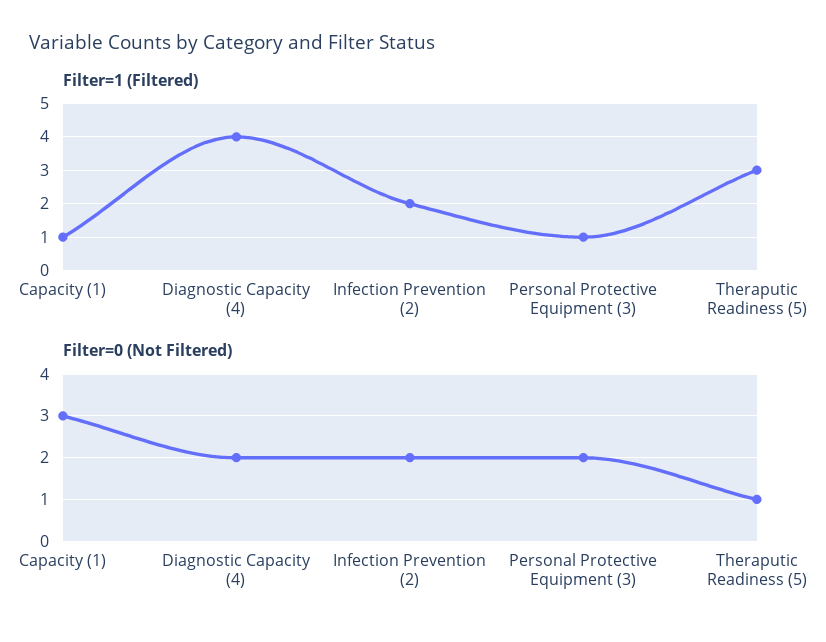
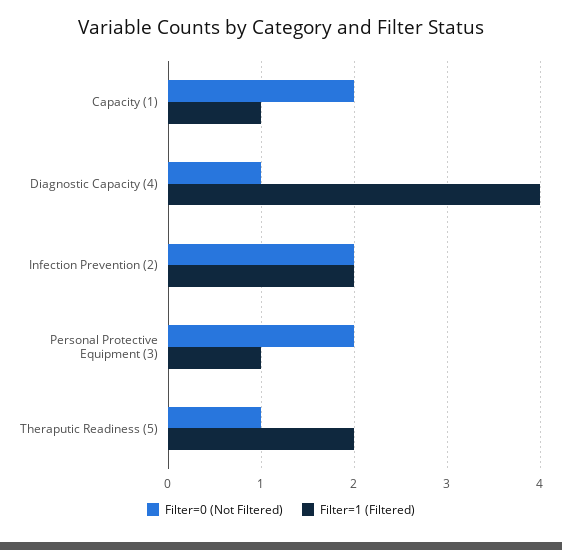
  {
    "Filter=1 (Filtered)": {
      "Capacity (1)": 1,
      "Diagnostic Capacity (4)": 4,
      "Infection Prevention (2)": 2,
      "Personal Protective Equipment (3)": 1,
-     "Theraputic Readiness (5)": 3
+     "Theraputic Readiness (5)": 2
    },
    "Filter=0 (Not Filtered)": {
-     "Capacity (1)": 3,
+     "Capacity (1)": 2,
-     "Diagnostic Capacity (4)": 2,
+     "Diagnostic Capacity (4)": 1,
      "Infection Prevention (2)": 2,
      "Personal Protective Equipment (3)": 2,
      "Theraputic Readiness (5)": 1
    }
  }

